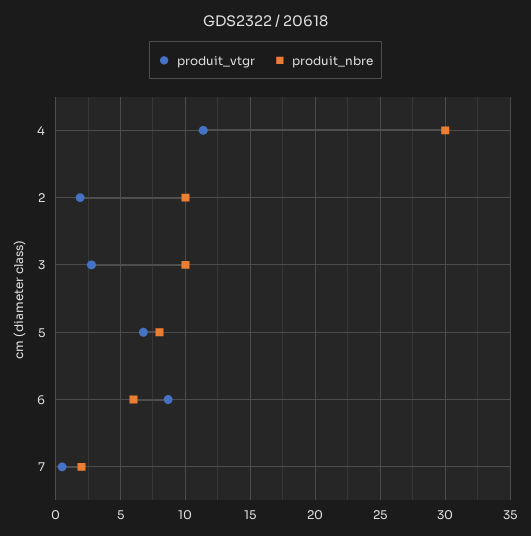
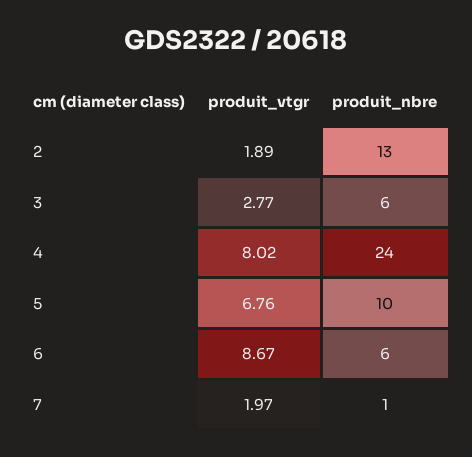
  {
    "produit_vtgr": {
-     "4": 11.5,
+     "4": 8.02,
      "2": 1.89,
      "3": 2.77,
      "5": 6.76,
      "6": 8.67,
-     "7": 0.5
+     "7": 1.97
    },
    "produit_nbre": {
-     "4": 30,
+     "4": 24,
-     "2": 10,
+     "2": 13,
-     "3": 10,
+     "3": 6,
-     "5": 8,
+     "5": 10,
      "6": 6,
-     "7": 2
+     "7": 1
    }
  }

